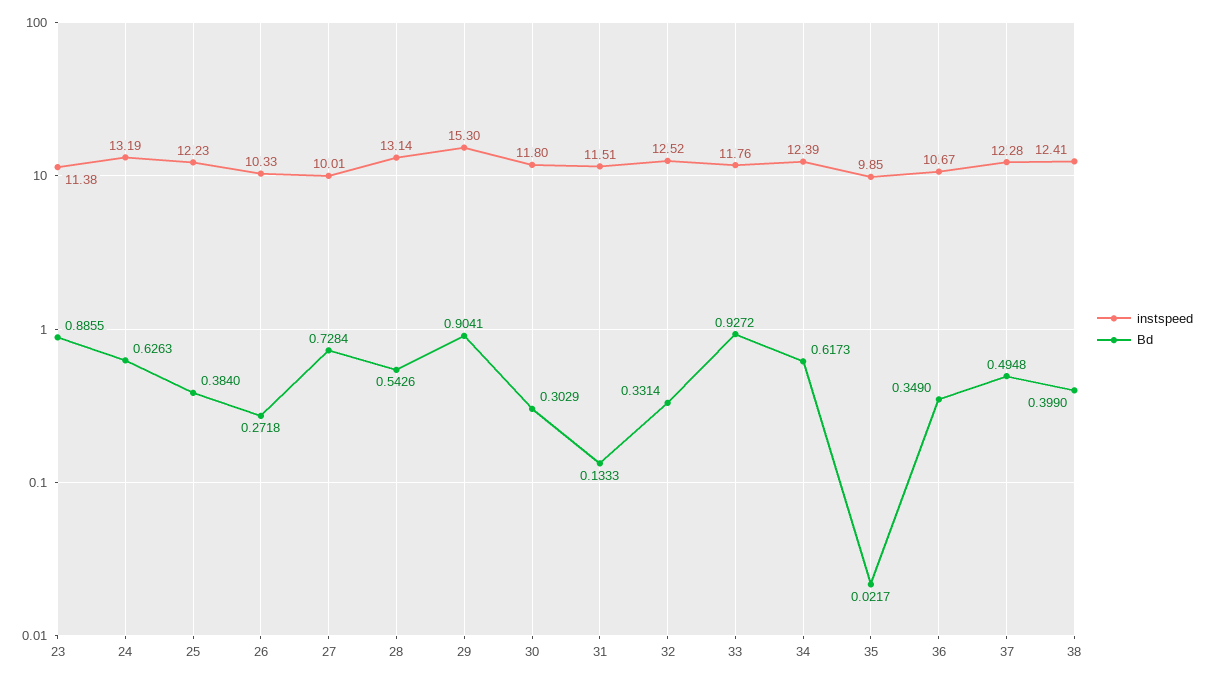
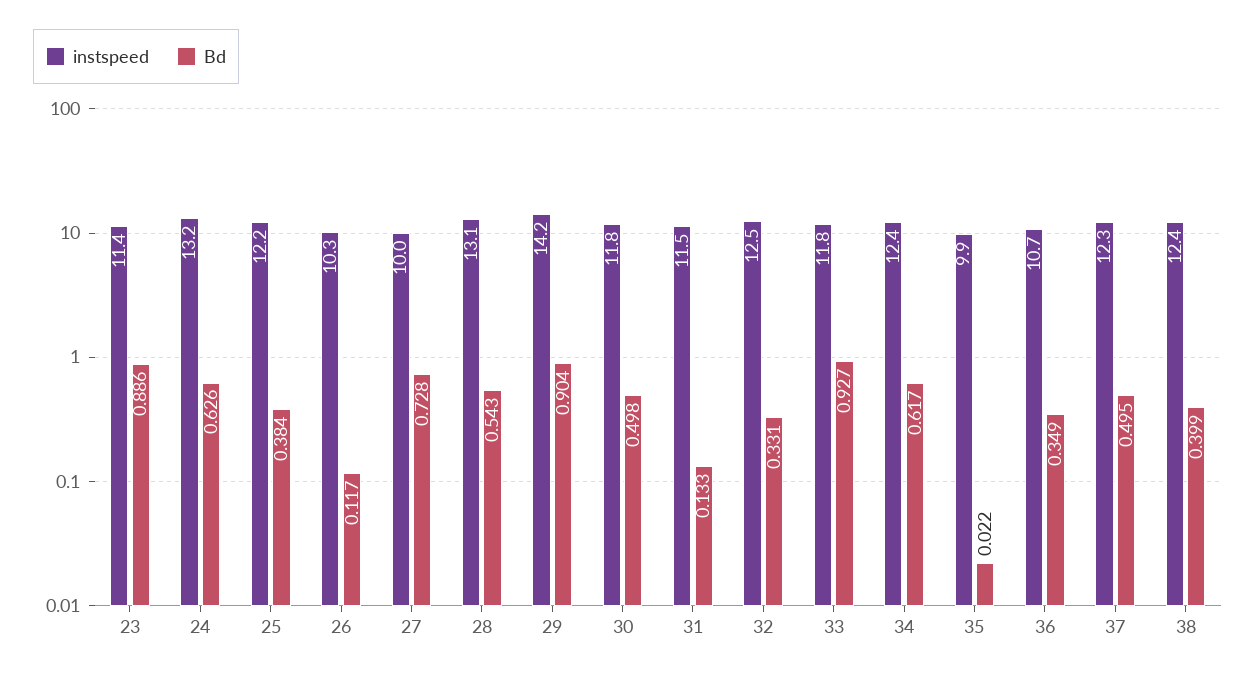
  {
    "instspeed": {
      "23": 11.38,
      "24": 13.19,
      "25": 12.23,
      "26": 10.33,
      "27": 10.01,
      "28": 13.14,
-     "29": 15.3,
+     "29": 14.2,
      "30": 11.8,
      "31": 11.51,
      "32": 12.52,
      "33": 11.76,
      "34": 12.39,
      "35": 9.85,
      "36": 10.67,
      "37": 12.28,
      "38": 12.41
    },
    "Bd": {
      "23": 0.8855,
      "24": 0.6263,
      "25": 0.384,
-     "26": 0.2718,
+     "26": 0.117,
      "27": 0.7284,
      "28": 0.5426,
      "29": 0.9041,
-     "30": 0.3029,
+     "30": 0.498,
      "31": 0.1333,
      "32": 0.3314,
      "33": 0.9272,
      "34": 0.6173,
      "35": 0.0217,
      "36": 0.349,
      "37": 0.4948,
      "38": 0.399
    }
  }

